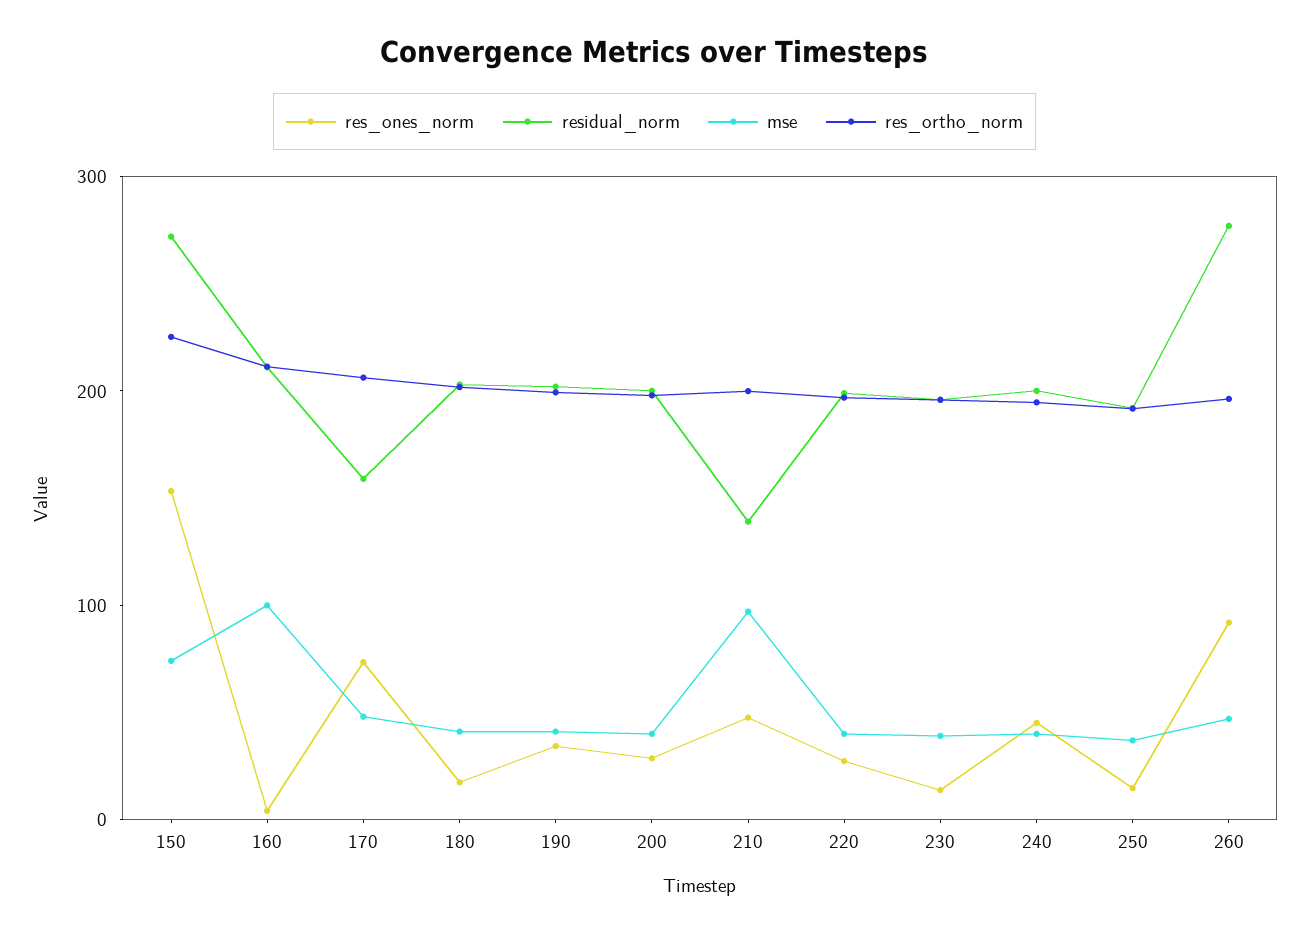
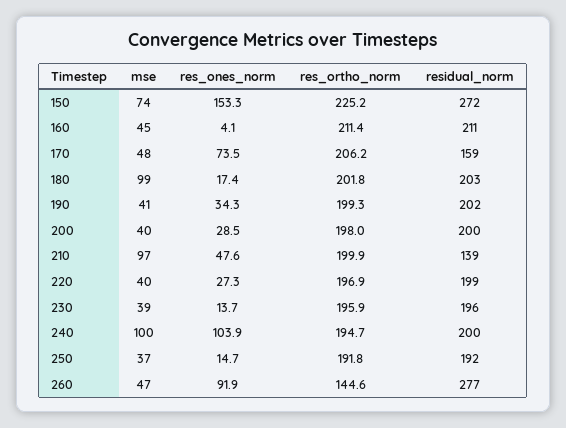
  {
    "res_ones_norm": {
      "150": 153.3,
      "160": 4.1,
      "170": 73.5,
      "180": 17.4,
      "190": 34.3,
      "200": 28.5,
      "210": 47.6,
      "220": 27.3,
      "230": 13.7,
-     "240": 40,
+     "240": 103.9,
      "250": 14.7,
      "260": 91.9
    },
    "residual_norm": {
      "150": 272,
      "160": 211,
      "170": 159,
      "180": 203,
      "190": 202,
      "200": 200,
      "210": 139,
      "220": 199,
      "230": 196,
      "240": 200,
      "250": 192,
      "260": 277
    },
    "mse": {
      "150": 74,
-     "160": 100,
+     "160": 45,
      "170": 48,
-     "180": 40,
+     "180": 99,
      "190": 41,
      "200": 40,
      "210": 97,
      "220": 40,
      "230": 39,
-     "240": 40,
+     "240": 100,
      "250": 37,
      "260": 47
    },
    "res_ortho_norm": {
      "150": 225.2,
      "160": 211.4,
      "170": 206.2,
      "180": 201.8,
      "190": 199.3,
      "200": 198,
      "210": 199.9,
      "220": 196.9,
      "230": 195.9,
      "240": 194.7,
      "250": 191.8,
-     "260": 200
+     "260": 144.6
    }
  }

